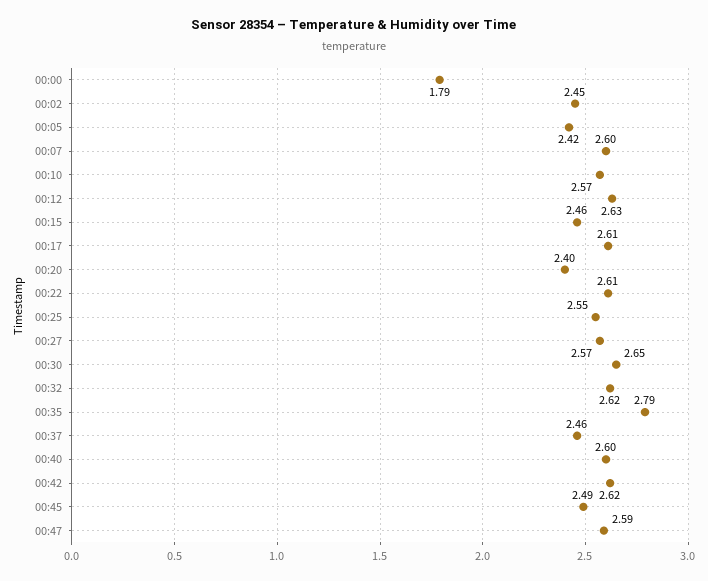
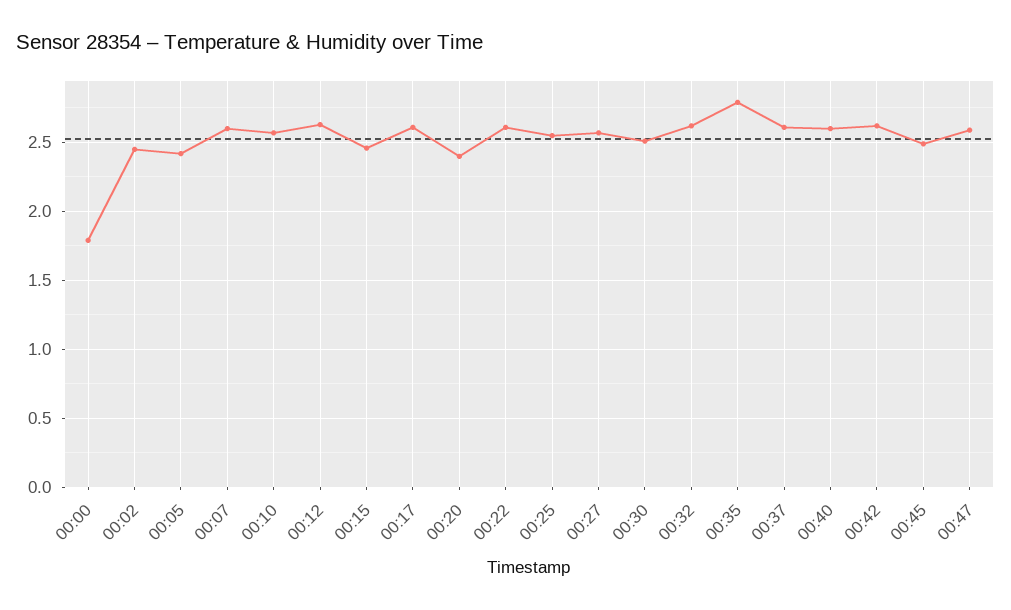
  {
    "00:00": 1.79,
    "00:02": 2.45,
    "00:05": 2.42,
    "00:07": 2.6,
    "00:10": 2.57,
    "00:12": 2.63,
    "00:15": 2.46,
    "00:17": 2.61,
    "00:20": 2.4,
    "00:22": 2.61,
    "00:25": 2.55,
    "00:27": 2.57,
-   "00:30": 2.65,
+   "00:30": 2.5,
    "00:32": 2.62,
    "00:35": 2.79,
-   "00:37": 2.46,
+   "00:37": 2.6,
    "00:40": 2.6,
    "00:42": 2.62,
    "00:45": 2.49,
    "00:47": 2.59
  }

